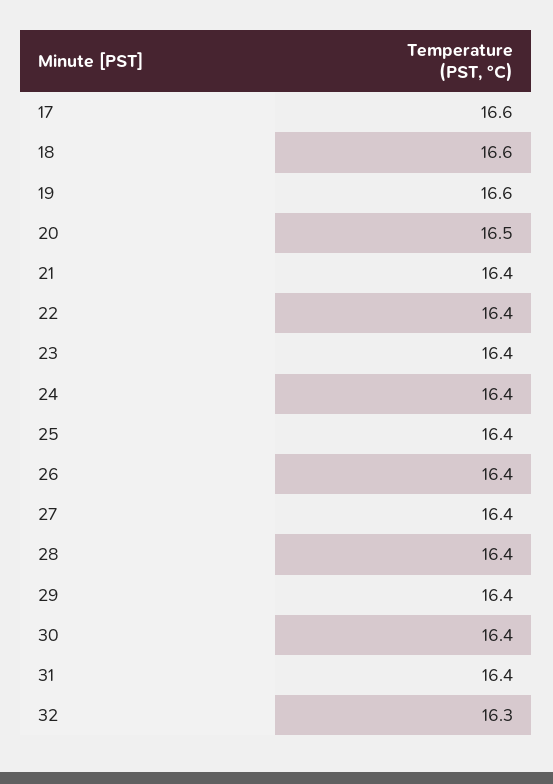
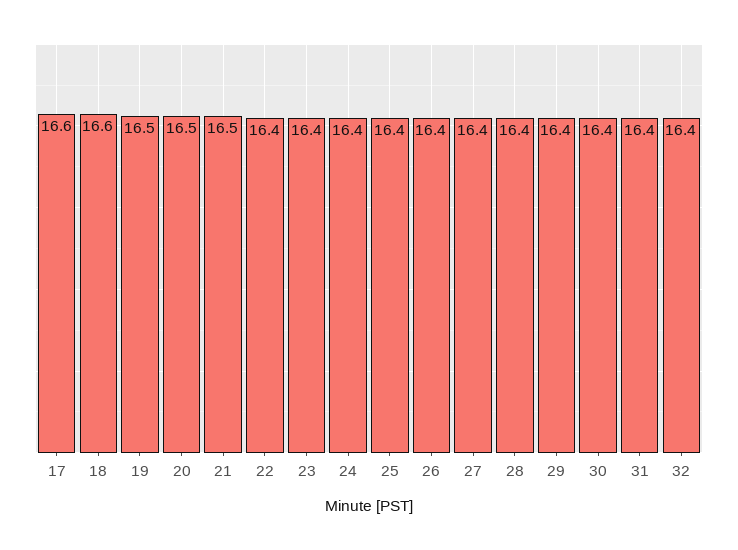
  {
    "17": 16.6,
    "18": 16.6,
-   "19": 16.6,
+   "19": 16.5,
    "20": 16.5,
-   "21": 16.4,
+   "21": 16.5,
    "22": 16.4,
    "23": 16.4,
    "24": 16.4,
    "25": 16.4,
    "26": 16.4,
    "27": 16.4,
    "28": 16.4,
    "29": 16.4,
    "30": 16.4,
    "31": 16.4,
-   "32": 16.3
+   "32": 16.4
  }

